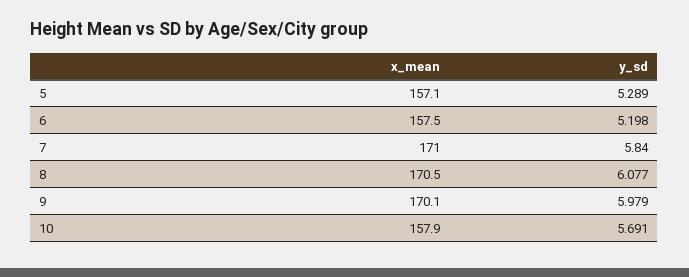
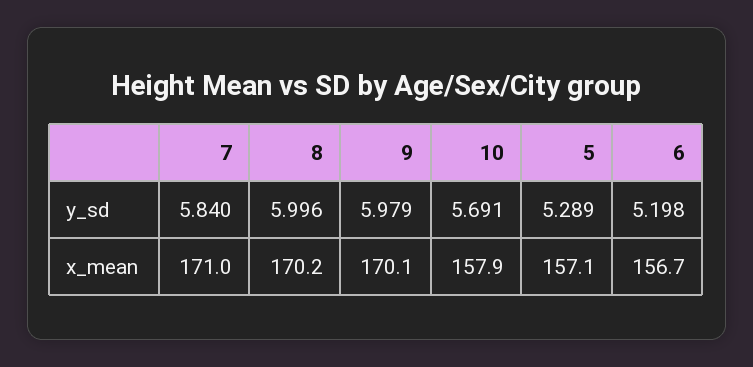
  {
    "x_mean": {
      "5": 157.1,
-     "6": 157.5,
+     "6": 156.7,
      "7": 171,
-     "8": 170.5,
+     "8": 170.2,
      "9": 170.1,
      "10": 157.9
    },
    "y_sd": {
      "5": 5.289,
      "6": 5.198,
      "7": 5.84,
-     "8": 6.077,
+     "8": 5.996,
      "9": 5.979,
      "10": 5.691
    }
  }

